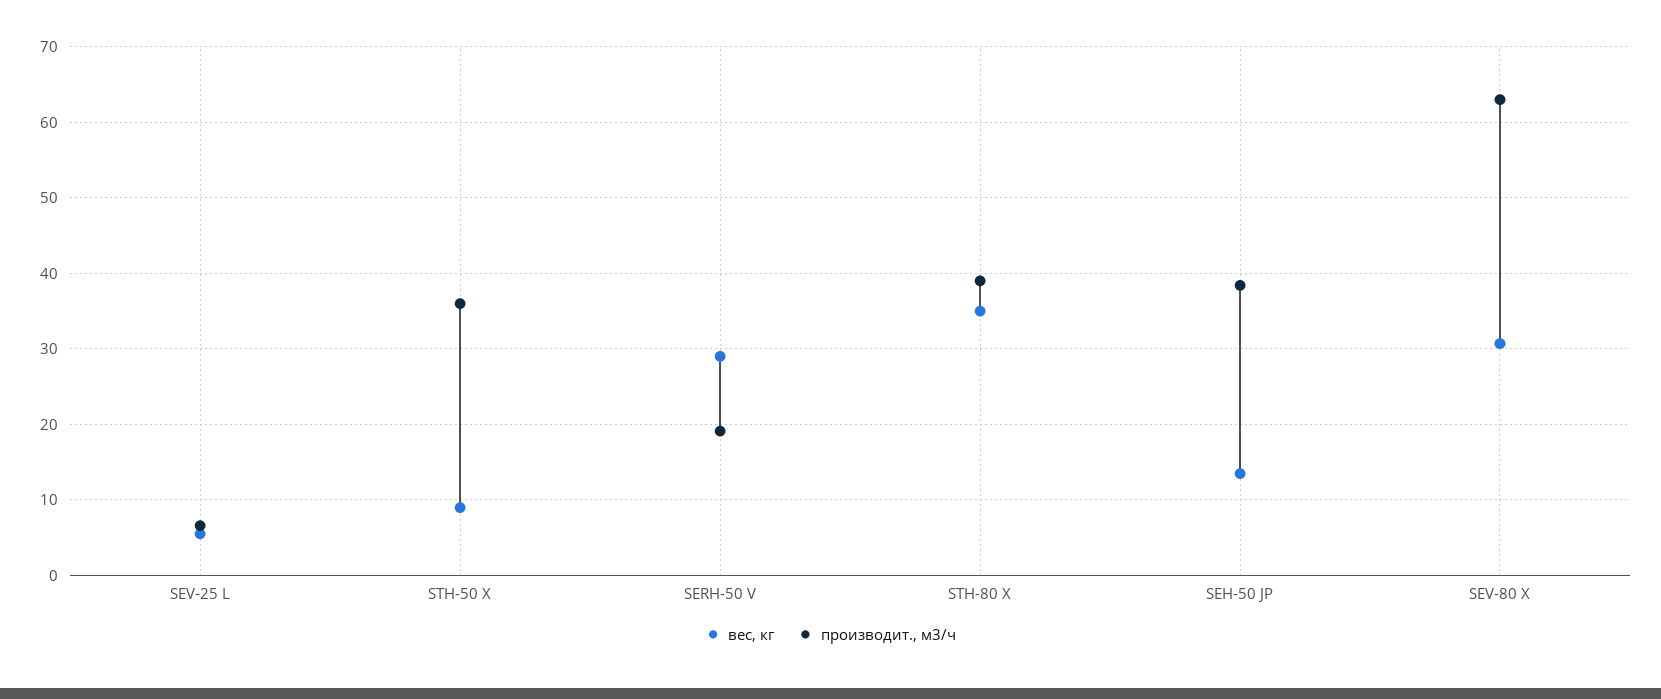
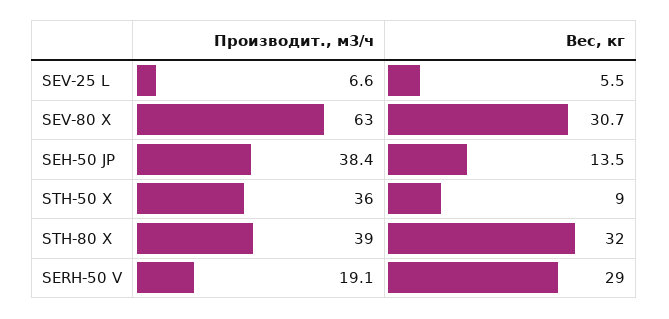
  {
    "вес, кг": {
      "SEV-25 L": 5.5,
      "STH-50 X": 9,
      "SERH-50 V": 29,
-     "STH-80 X": 35,
+     "STH-80 X": 32,
      "SEH-50 JP": 13.5,
      "SEV-80 X": 30.7
    },
    "производит., м3/ч": {
      "SEV-25 L": 6.6,
      "STH-50 X": 36,
      "SERH-50 V": 19.1,
      "STH-80 X": 39,
      "SEH-50 JP": 38.4,
      "SEV-80 X": 63
    }
  }

